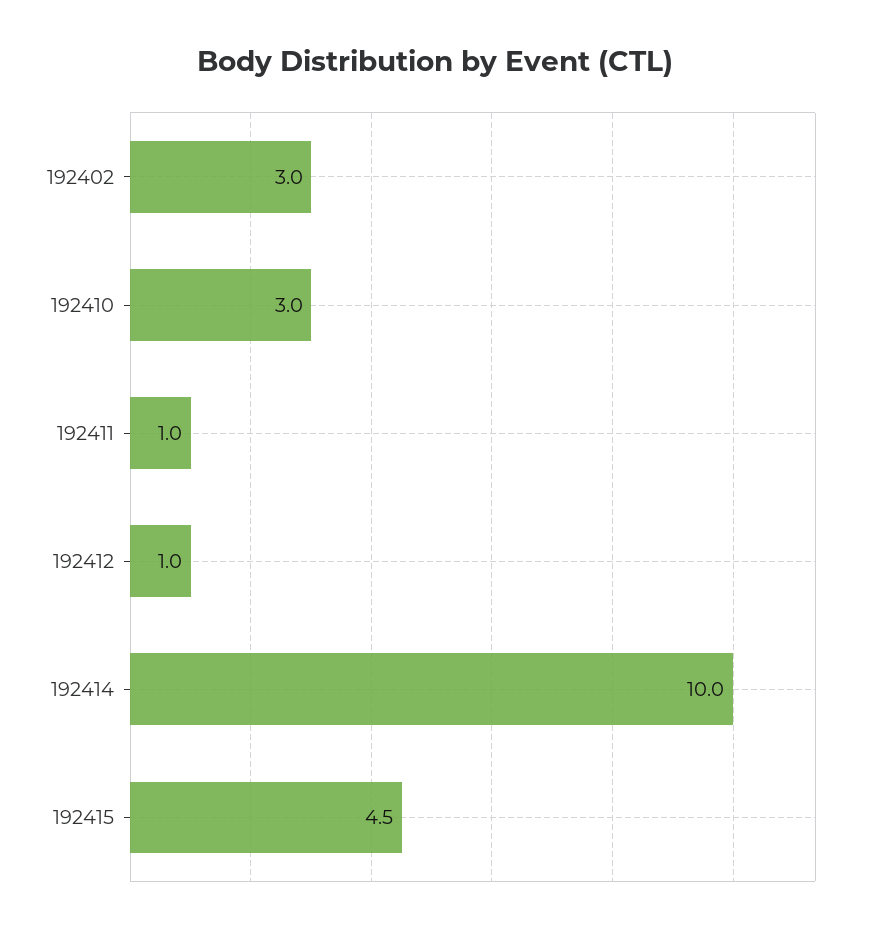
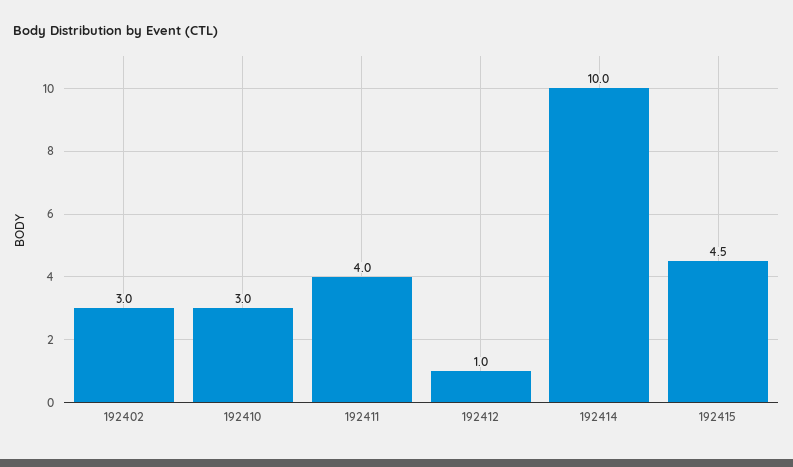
  {
    "192402": 3,
    "192410": 3,
-   "192411": 1,
+   "192411": 4,
    "192412": 1,
    "192414": 10,
    "192415": 4.5
  }

